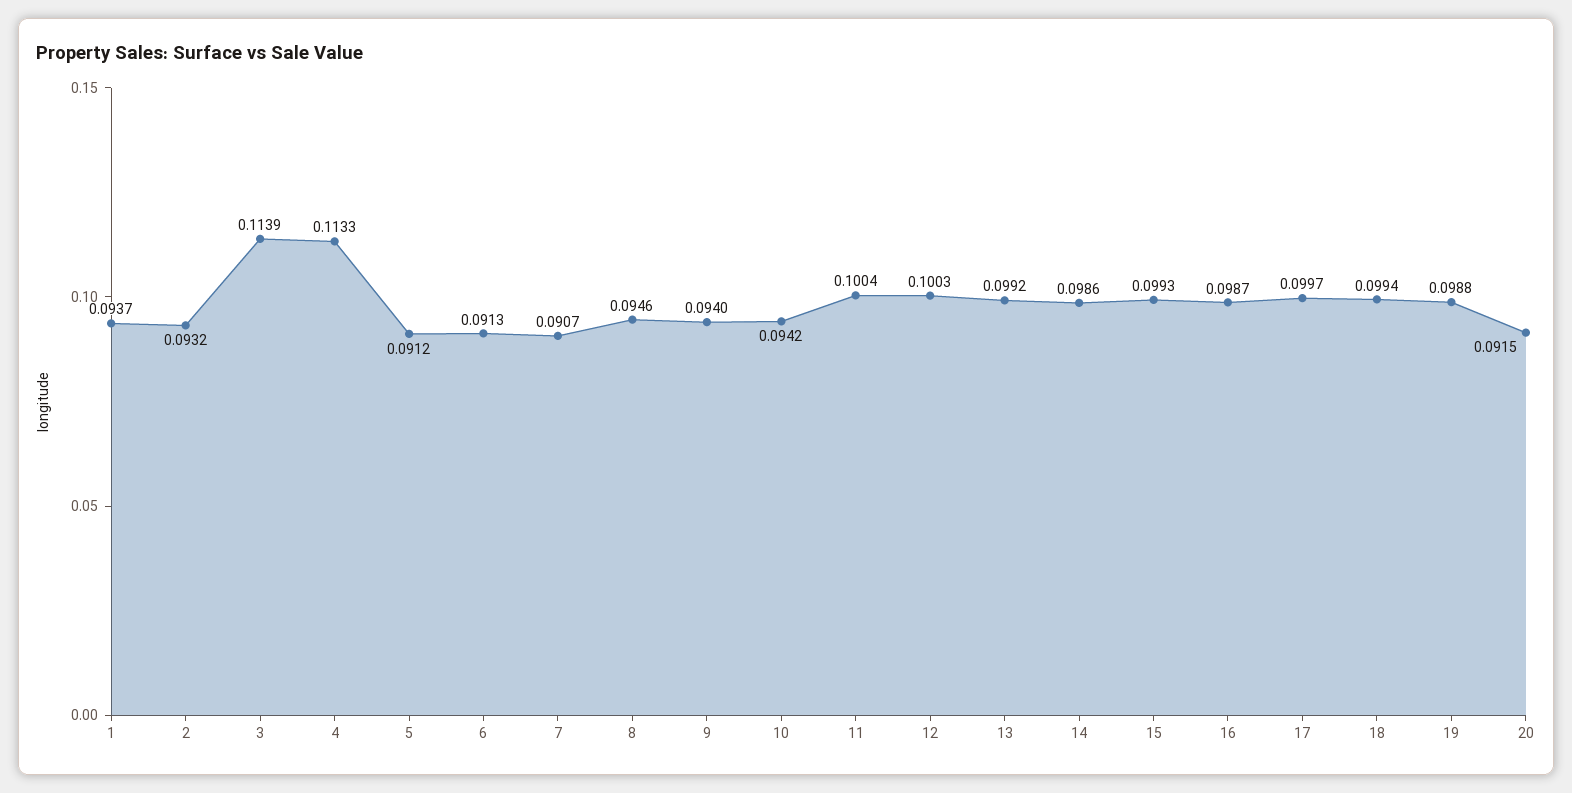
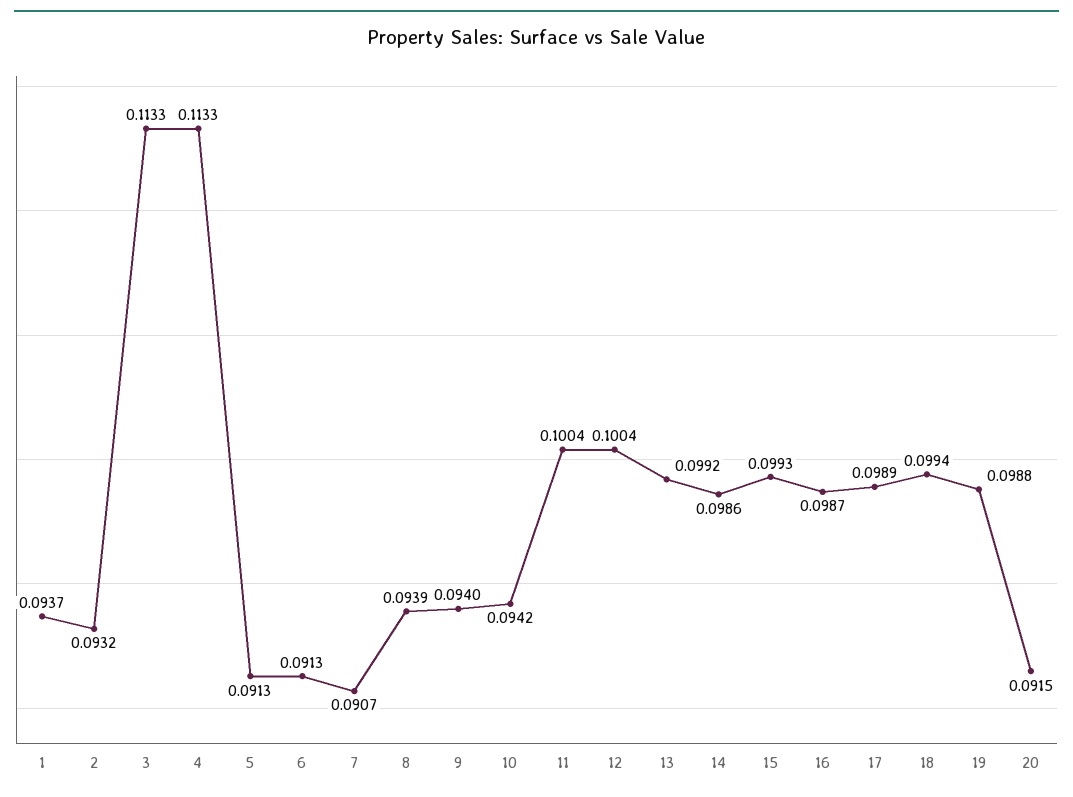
  {
    "1": 0.0937,
    "2": 0.0932,
-   "3": 0.1139,
+   "3": 0.1133,
    "4": 0.1133,
-   "5": 0.0912,
+   "5": 0.0913,
    "6": 0.0913,
    "7": 0.0907,
-   "8": 0.0946,
+   "8": 0.0939,
    "9": 0.094,
    "10": 0.0942,
    "11": 0.1004,
-   "12": 0.1003,
+   "12": 0.1004,
    "13": 0.0992,
    "14": 0.0986,
    "15": 0.0993,
    "16": 0.0987,
-   "17": 0.0997,
+   "17": 0.0989,
    "18": 0.0994,
    "19": 0.0988,
    "20": 0.0915
  }

